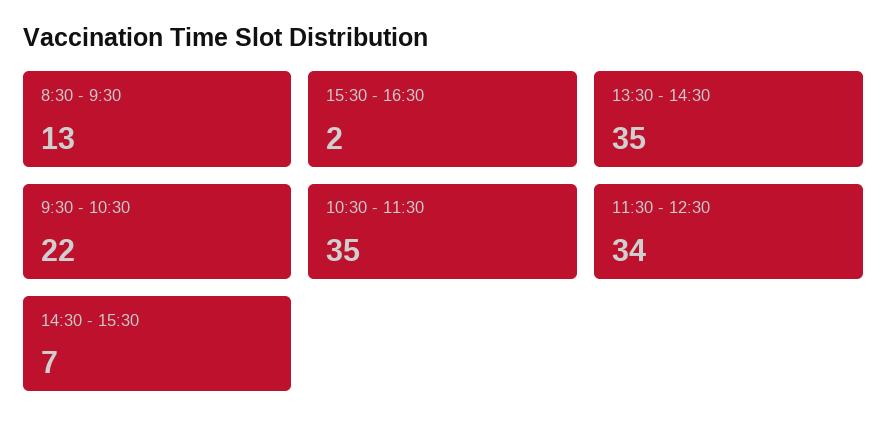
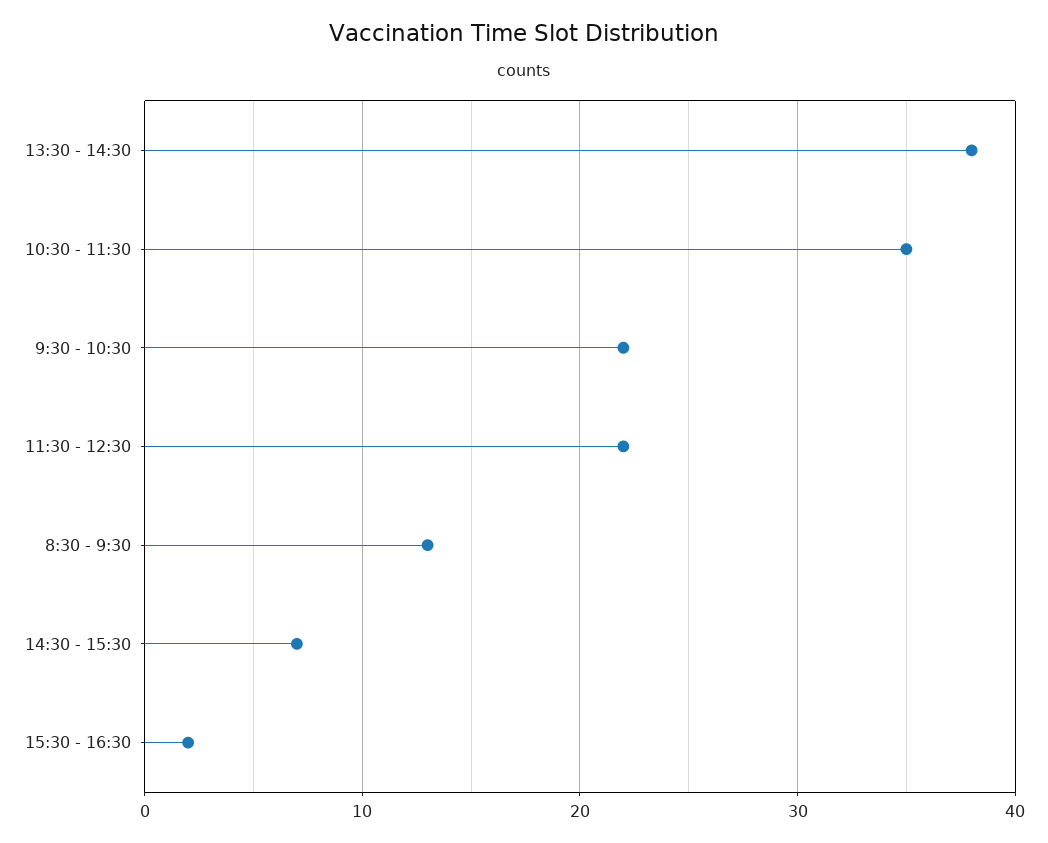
  {
    "8:30 - 9:30": 13,
    "15:30 - 16:30": 2,
-   "13:30 - 14:30": 35,
+   "13:30 - 14:30": 38,
    "9:30 - 10:30": 22,
    "10:30 - 11:30": 35,
-   "11:30 - 12:30": 34,
+   "11:30 - 12:30": 22,
    "14:30 - 15:30": 7
  }

